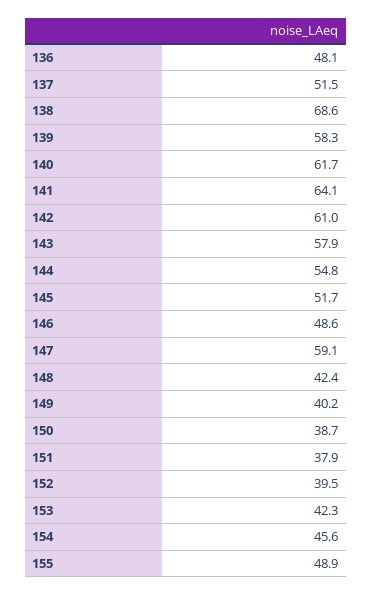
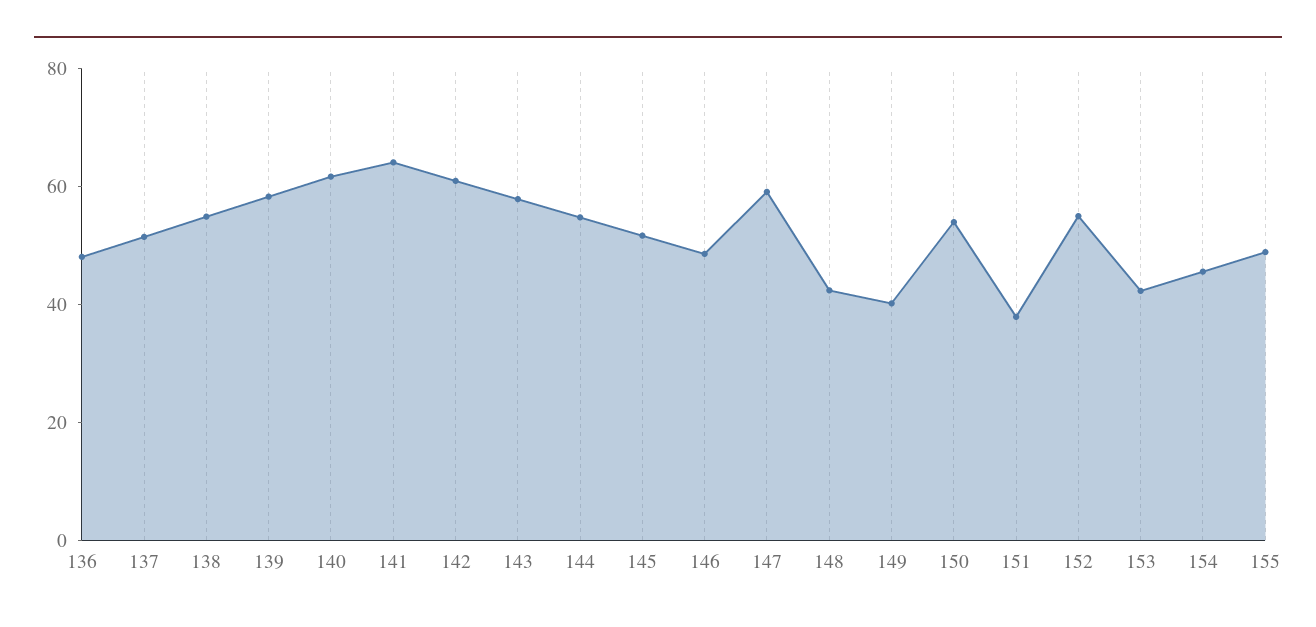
  {
    "136": 48.1,
    "137": 51.5,
-   "138": 68.6,
+   "138": 55,
    "139": 58.3,
    "140": 61.7,
    "141": 64.1,
    "142": 61,
    "143": 57.9,
    "144": 54.8,
    "145": 51.7,
    "146": 48.6,
    "147": 59.1,
    "148": 42.4,
    "149": 40.2,
-   "150": 38.7,
+   "150": 55,
    "151": 37.9,
-   "152": 39.5,
+   "152": 55,
    "153": 42.3,
    "154": 45.6,
    "155": 48.9
  }

